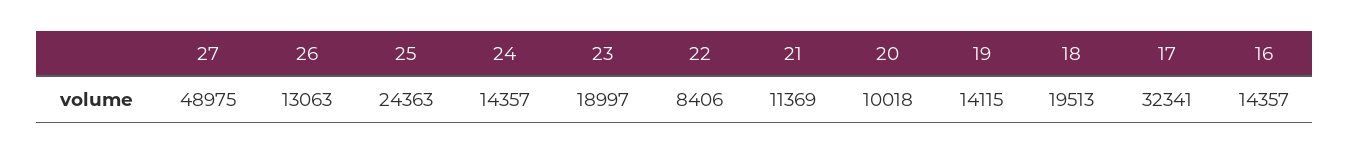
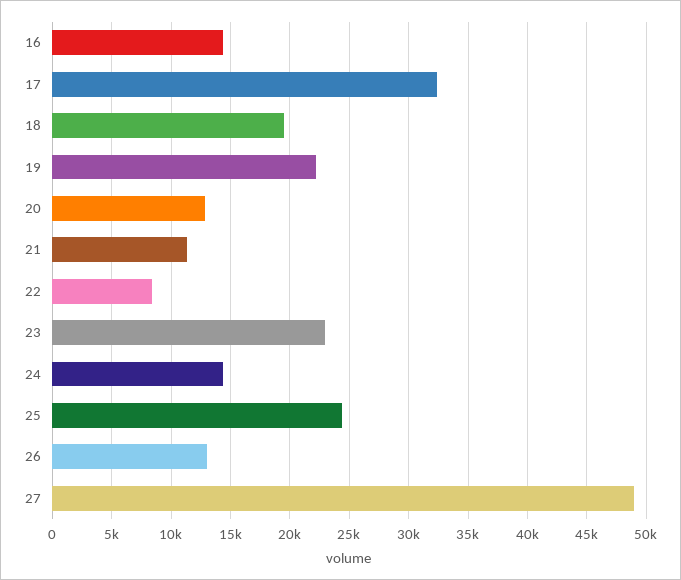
  {
    "27": 48975,
    "26": 13063,
    "25": 24363,
    "24": 14357,
-   "23": 18997,
+   "23": 23000,
    "22": 8406,
    "21": 11369,
-   "20": 10018,
+   "20": 13000,
-   "19": 14115,
+   "19": 22000,
    "18": 19513,
    "17": 32341,
    "16": 14357
  }

